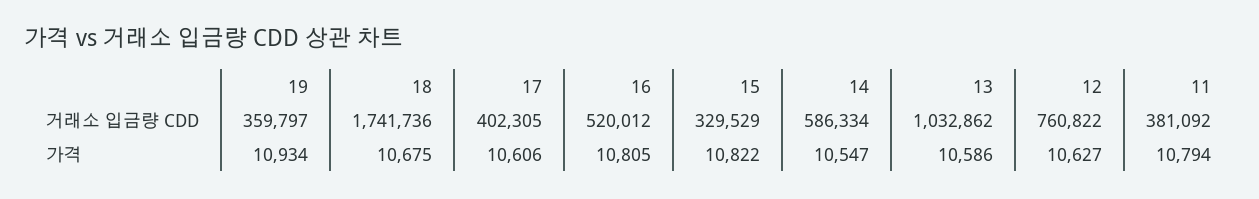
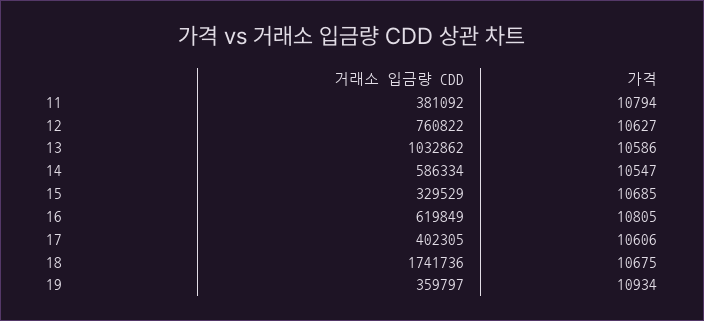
  {
    "19": {
      "거래소 입금량 CDD": 359797,
      "가격": 10934
    },
    "18": {
      "거래소 입금량 CDD": 1741736,
      "가격": 10675
    },
    "17": {
      "거래소 입금량 CDD": 402305,
      "가격": 10606
    },
    "16": {
-     "거래소 입금량 CDD": 520012,
+     "거래소 입금량 CDD": 619849,
      "가격": 10805
    },
    "15": {
      "거래소 입금량 CDD": 329529,
-     "가격": 10822
+     "가격": 10685
    },
    "14": {
      "거래소 입금량 CDD": 586334,
      "가격": 10547
    },
    "13": {
      "거래소 입금량 CDD": 1032862,
      "가격": 10586
    },
    "12": {
      "거래소 입금량 CDD": 760822,
      "가격": 10627
    },
    "11": {
      "거래소 입금량 CDD": 381092,
      "가격": 10794
    }
  }

